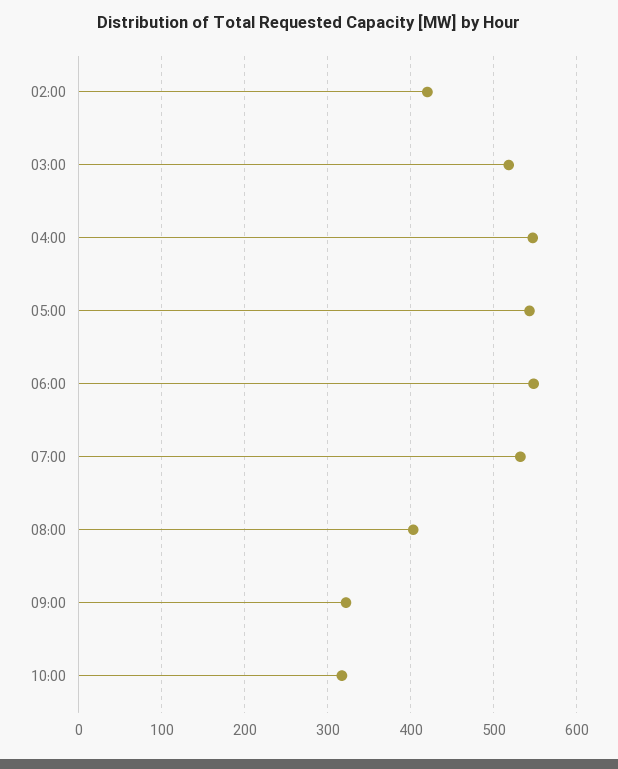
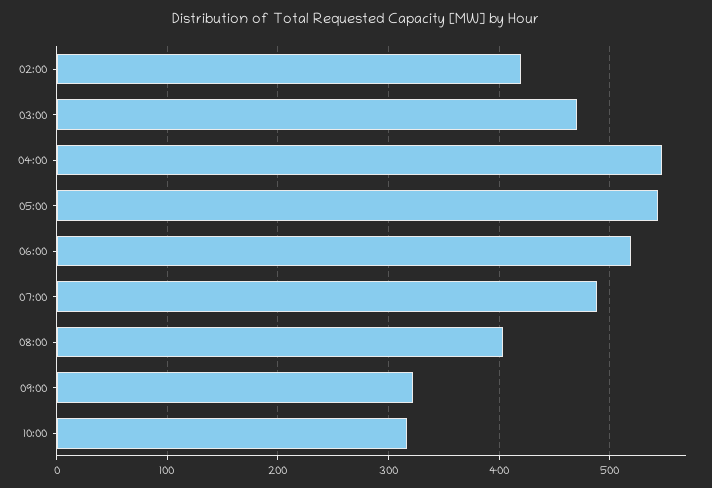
  {
    "02:00": 420,
-   "03:00": 520,
+   "03:00": 470,
    "04:00": 550,
    "05:00": 540,
-   "06:00": 550,
+   "06:00": 520,
-   "07:00": 530,
+   "07:00": 490,
    "08:00": 400,
    "09:00": 320,
    "10:00": 320
  }

